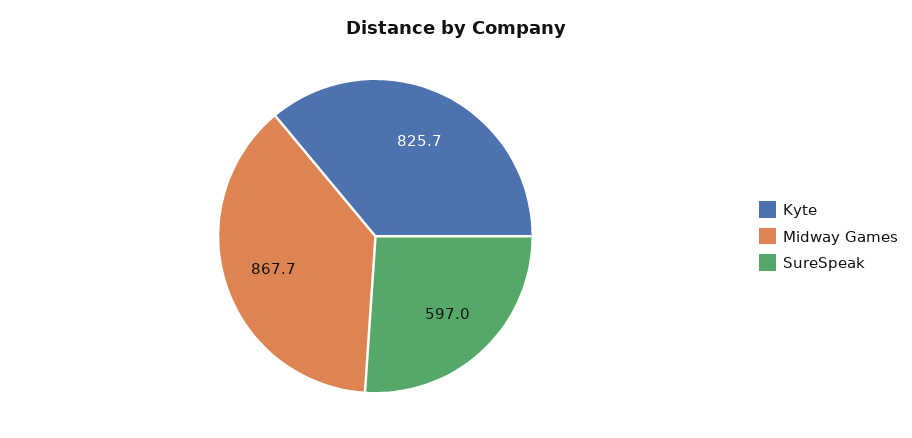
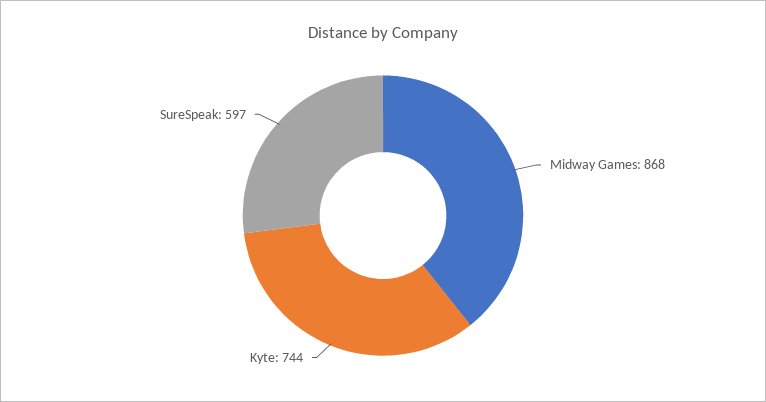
  {
-   "Kyte": 825.7,
+   "Kyte": 744,
    "Midway Games": 867.7,
    "SureSpeak": 597
  }

